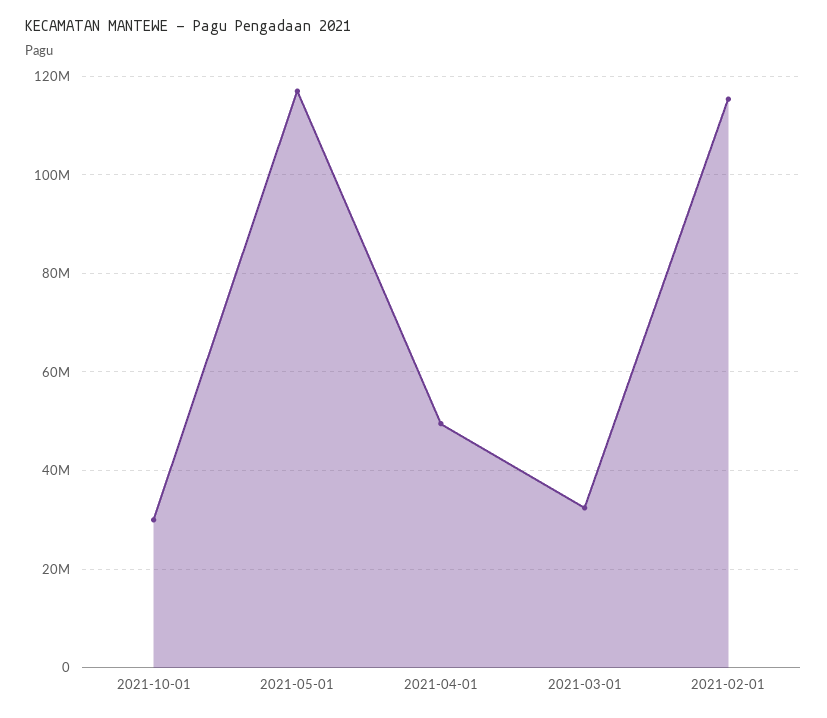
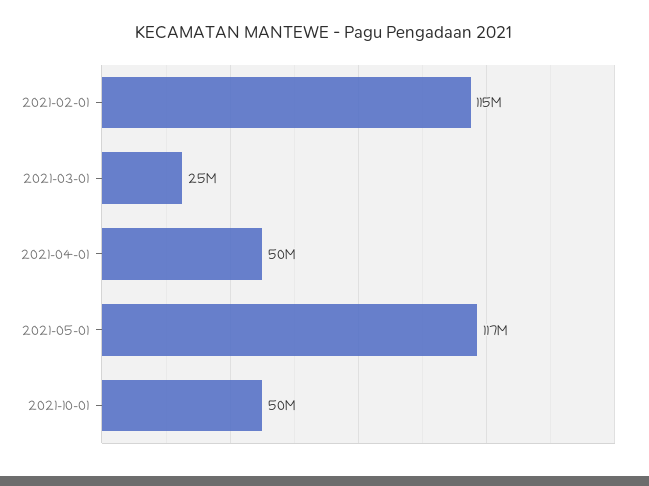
  {
-   "2021-10-01": 30000000,
+   "2021-10-01": 50000000,
    "2021-05-01": 117000000,
    "2021-04-01": 50000000,
-   "2021-03-01": 32000000,
+   "2021-03-01": 25000000,
    "2021-02-01": 115000000
  }

